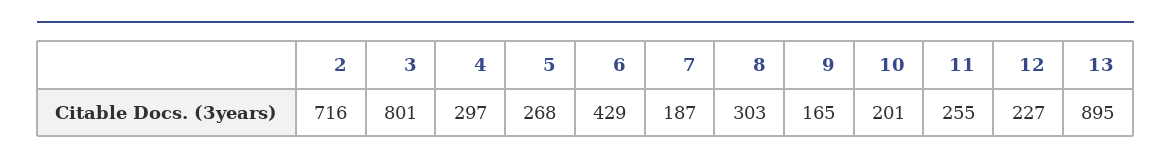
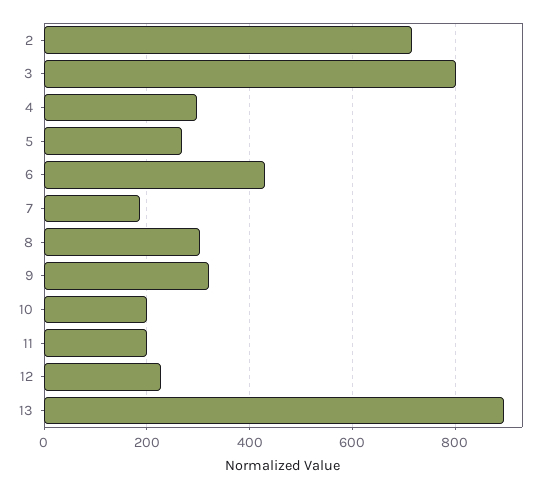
  {
    "2": 716,
    "3": 801,
    "4": 297,
    "5": 268,
    "6": 429,
    "7": 187,
    "8": 303,
-   "9": 165,
+   "9": 320,
    "10": 201,
-   "11": 255,
+   "11": 200,
    "12": 227,
    "13": 895
  }

